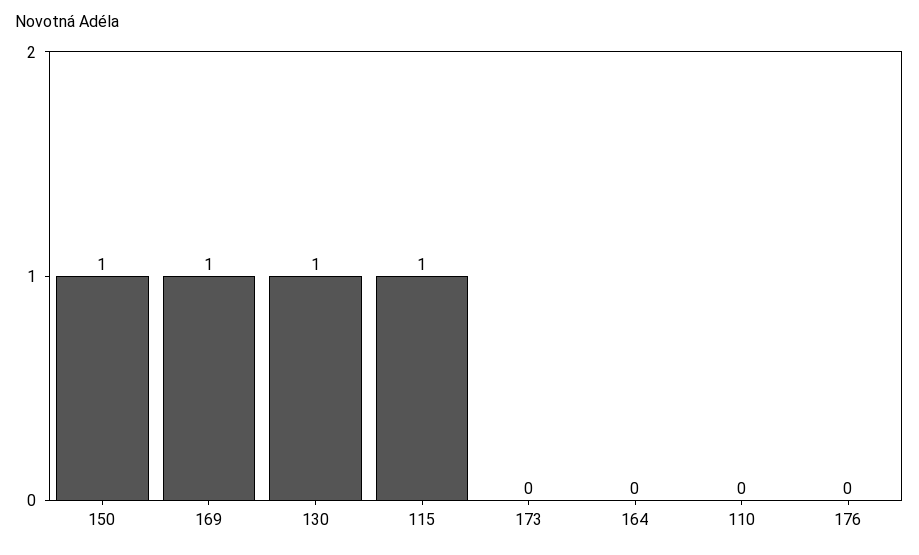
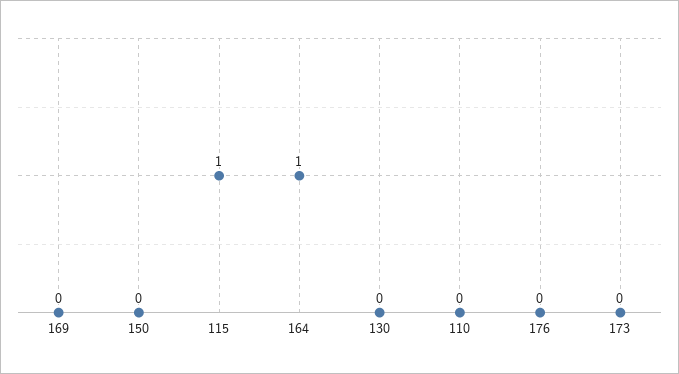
  {
-   "150": 1,
+   "150": 0,
-   "169": 1,
+   "169": 0,
-   "130": 1,
+   "130": 0,
    "115": 1,
    "173": 0,
-   "164": 0,
+   "164": 1,
    "110": 0,
    "176": 0
  }

